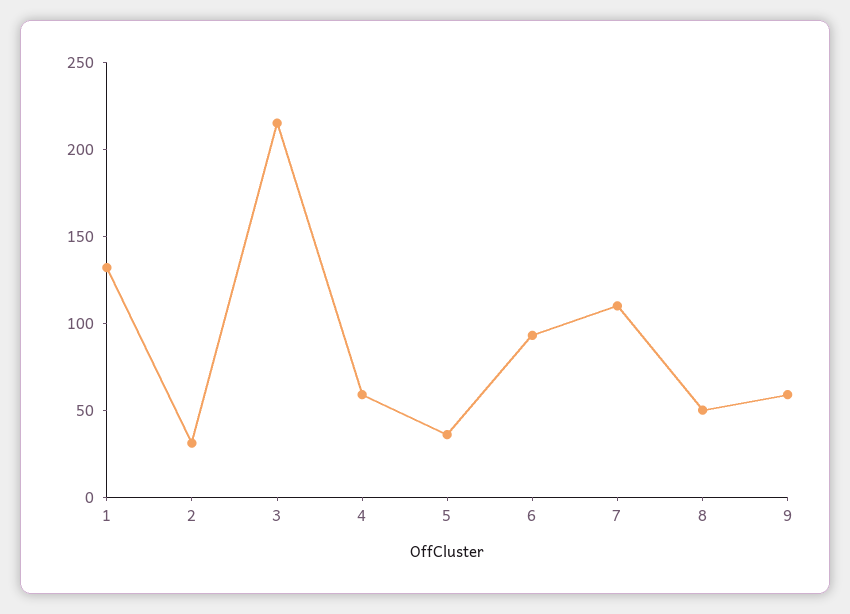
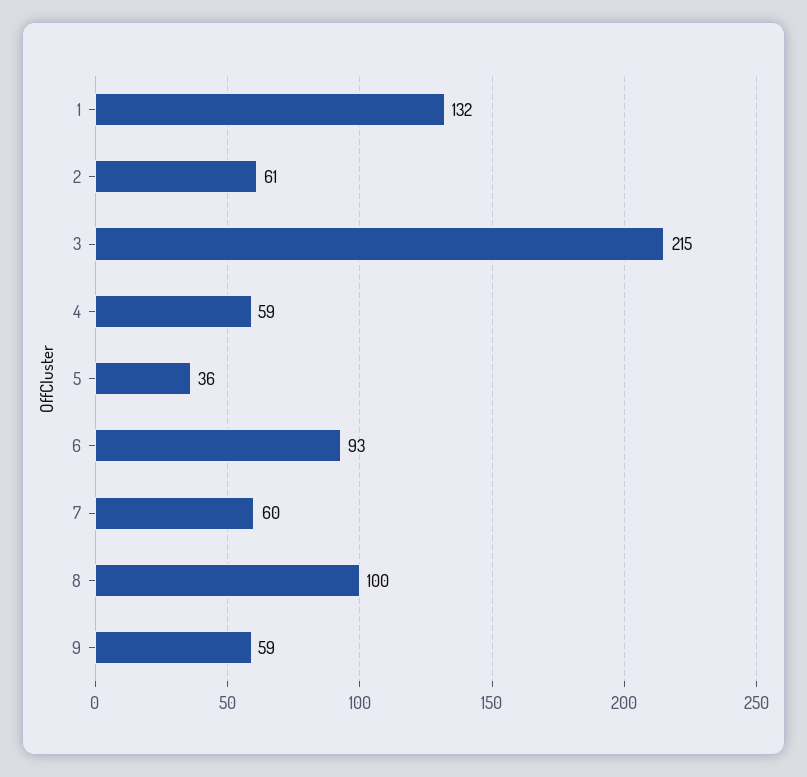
  {
    "1": 132,
-   "2": 30,
+   "2": 61,
    "3": 215,
    "4": 59,
    "5": 36,
    "6": 93,
-   "7": 110,
+   "7": 60,
-   "8": 50,
+   "8": 100,
    "9": 59
  }

